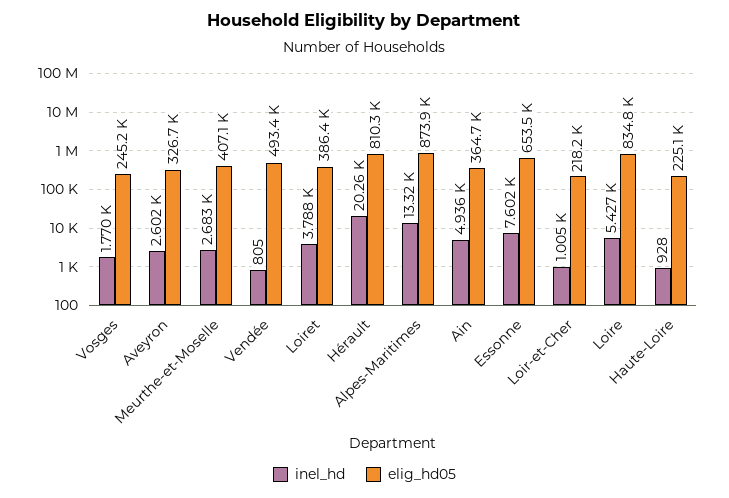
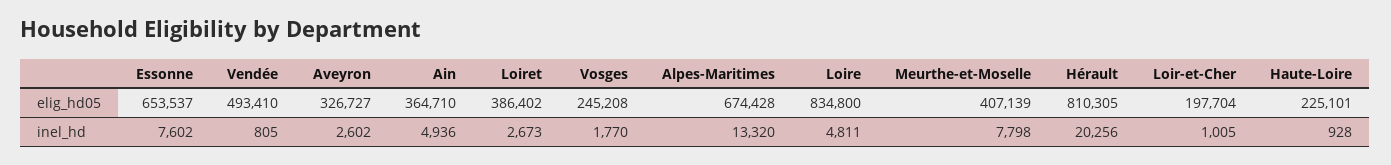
  {
    "inel_hd": {
      "Vosges": 1770,
      "Aveyron": 2602,
-     "Meurthe-et-Moselle": 2683,
+     "Meurthe-et-Moselle": 7798,
      "Vendée": 805,
-     "Loiret": 3788,
+     "Loiret": 2673,
      "Hérault": 20256,
      "Alpes-Maritimes": 13320,
      "Ain": 4936,
      "Essonne": 7602,
      "Loir-et-Cher": 1005,
-     "Loire": 5427,
+     "Loire": 4811,
      "Haute-Loire": 928
    },
    "elig_hd05": {
      "Vosges": 245208,
      "Aveyron": 326727,
      "Meurthe-et-Moselle": 407139,
      "Vendée": 493410,
      "Loiret": 386402,
      "Hérault": 810305,
-     "Alpes-Maritimes": 873900,
+     "Alpes-Maritimes": 674428,
      "Ain": 364710,
      "Essonne": 653537,
-     "Loir-et-Cher": 218200,
+     "Loir-et-Cher": 197704,
      "Loire": 834800,
      "Haute-Loire": 225101
    }
  }

